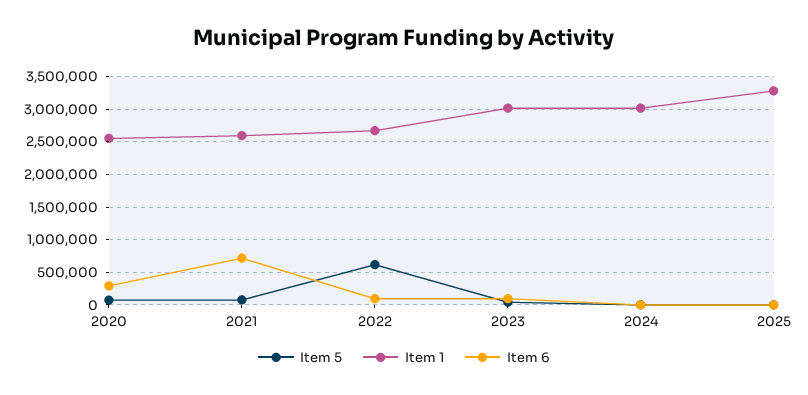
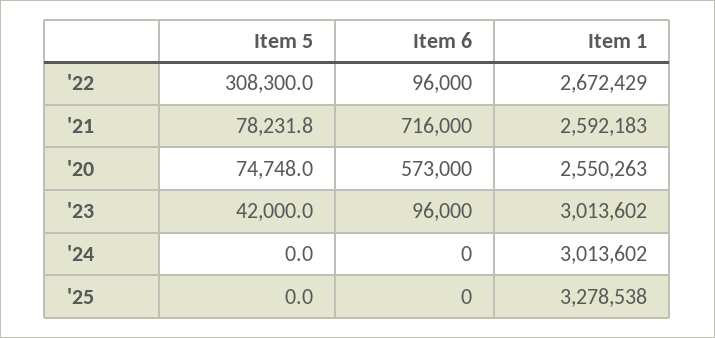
  {
    "Item 5": {
      "2020": 74748,
      "2021": 78231.8,
-     "2022": 600000,
+     "2022": 308300,
      "2023": 42000,
      "2024": 0,
      "2025": 0
    },
    "Item 1": {
      "2020": 2550263,
      "2021": 2592183,
      "2022": 2672429,
      "2023": 3013602,
      "2024": 3013602,
      "2025": 3278538
    },
    "Item 6": {
-     "2020": 300000,
+     "2020": 573000,
      "2021": 716000,
      "2022": 96000,
      "2023": 96000,
      "2024": 0,
      "2025": 0
    }
  }

